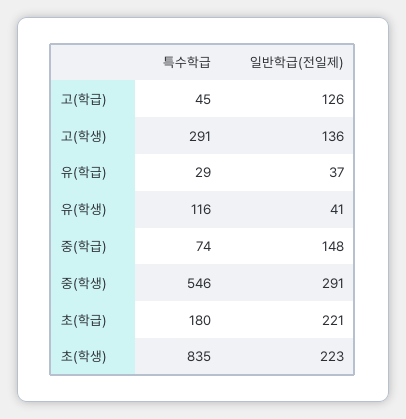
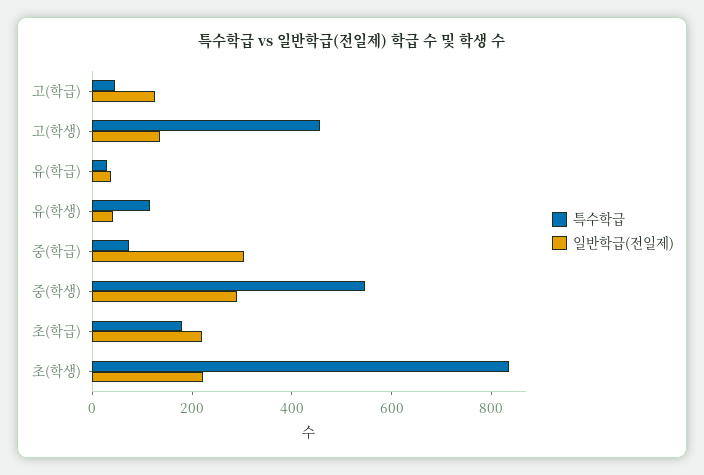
  {
    "특수학급": {
      "고(학급)": 45,
-     "고(학생)": 291,
+     "고(학생)": 450,
      "유(학급)": 29,
      "유(학생)": 116,
      "중(학급)": 74,
      "중(학생)": 546,
      "초(학급)": 180,
      "초(학생)": 835
    },
    "일반학급(전일제)": {
      "고(학급)": 126,
      "고(학생)": 136,
      "유(학급)": 37,
      "유(학생)": 41,
-     "중(학급)": 148,
+     "중(학급)": 300,
      "중(학생)": 291,
      "초(학급)": 221,
      "초(학생)": 223
    }
  }

